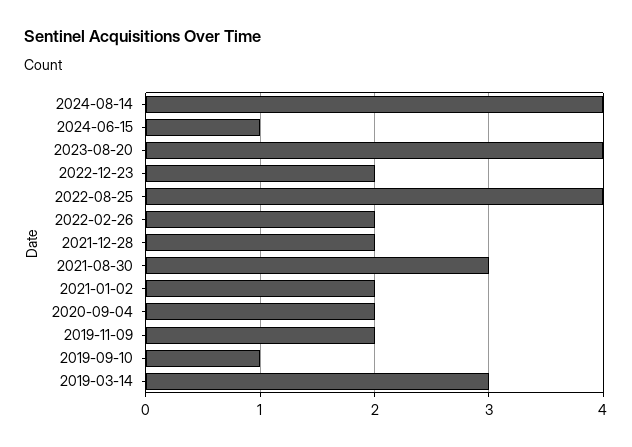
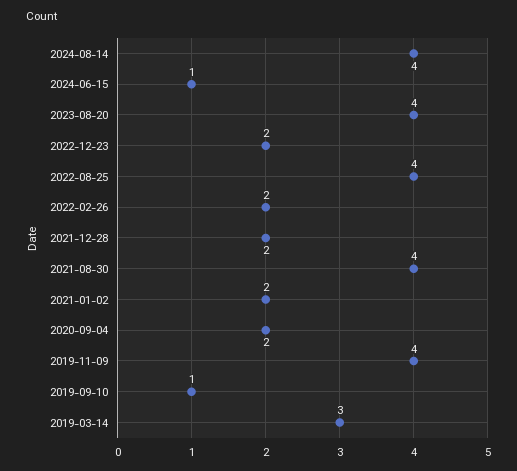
  {
    "2024-08-14": 4,
    "2024-06-15": 1,
    "2023-08-20": 4,
    "2022-12-23": 2,
    "2022-08-25": 4,
    "2022-02-26": 2,
    "2021-12-28": 2,
-   "2021-08-30": 3,
+   "2021-08-30": 4,
    "2021-01-02": 2,
    "2020-09-04": 2,
-   "2019-11-09": 2,
+   "2019-11-09": 4,
    "2019-09-10": 1,
    "2019-03-14": 3
  }

